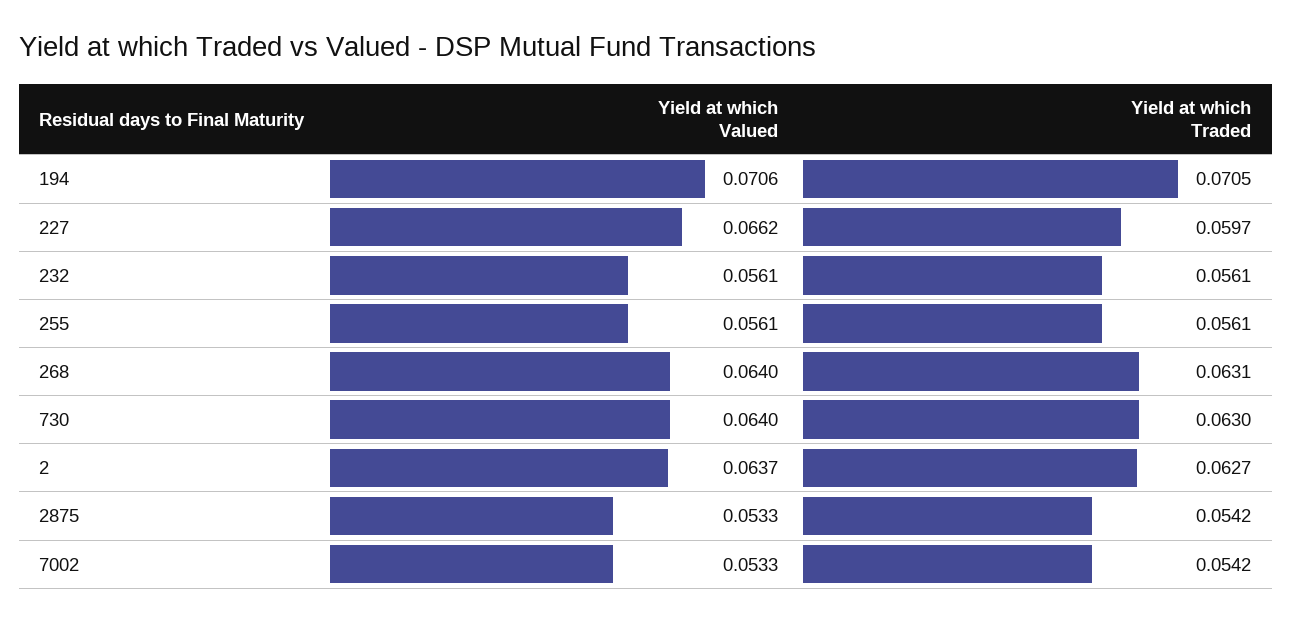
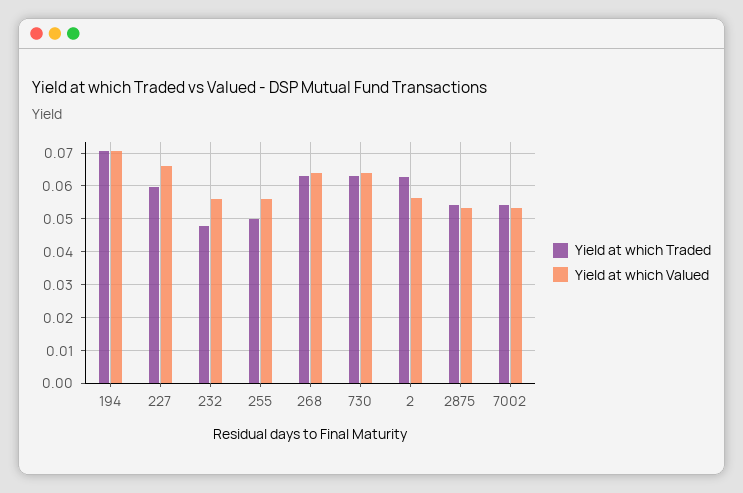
  {
    "Yield at which Valued": {
      "194": 0.0706,
      "227": 0.0662,
      "232": 0.0561,
      "255": 0.0561,
      "268": 0.064,
      "730": 0.064,
-     "2": 0.0637,
+     "2": 0.056,
      "2875": 0.0533,
      "7002": 0.0533
    },
    "Yield at which Traded": {
      "194": 0.0705,
      "227": 0.0597,
-     "232": 0.0561,
+     "232": 0.048,
-     "255": 0.0561,
+     "255": 0.05,
      "268": 0.0631,
      "730": 0.063,
      "2": 0.0627,
      "2875": 0.0542,
      "7002": 0.0542
    }
  }

